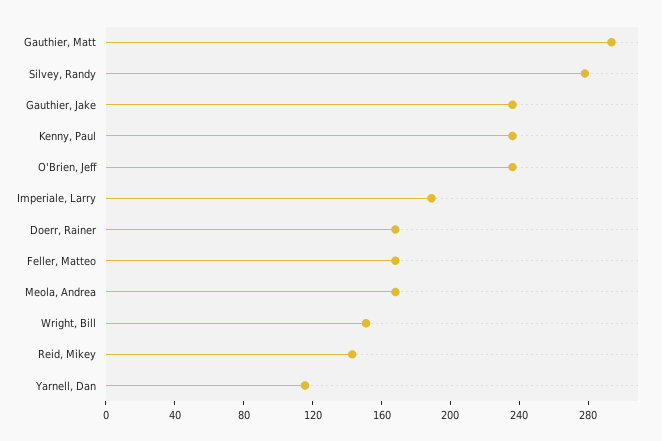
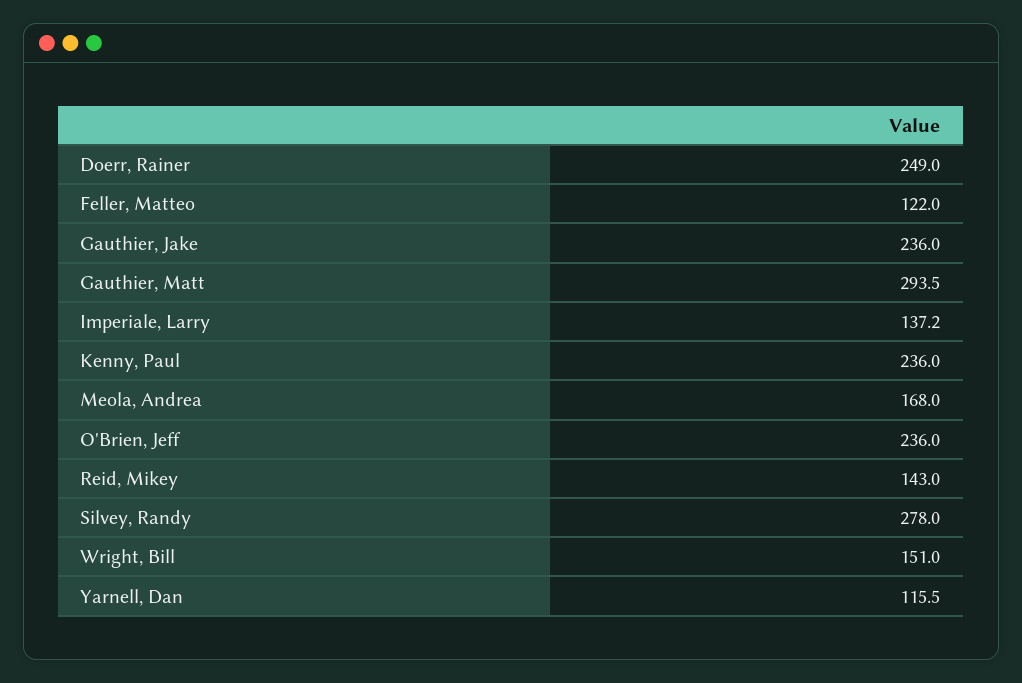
  {
    "Gauthier, Matt": 293.5,
    "Silvey, Randy": 278,
    "Gauthier, Jake": 236,
    "Kenny, Paul": 236,
    "O'Brien, Jeff": 236,
-   "Imperiale, Larry": 190,
+   "Imperiale, Larry": 137.2,
-   "Doerr, Rainer": 170,
+   "Doerr, Rainer": 249,
-   "Feller, Matteo": 170,
+   "Feller, Matteo": 122,
    "Meola, Andrea": 168,
    "Wright, Bill": 151,
    "Reid, Mikey": 143,
    "Yarnell, Dan": 115.5
  }

